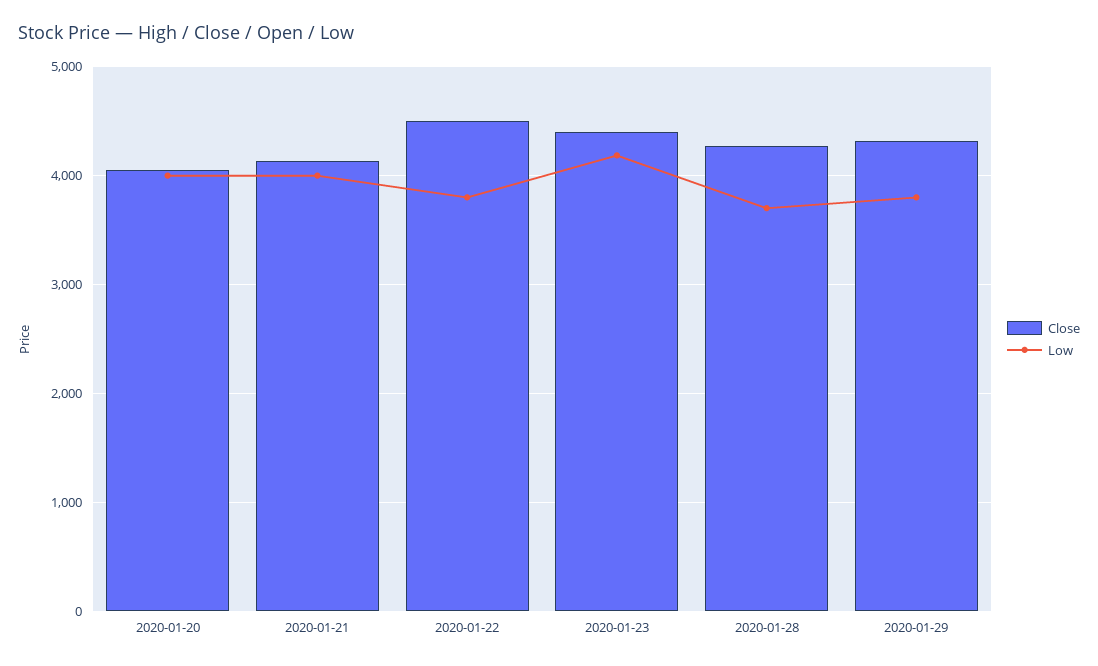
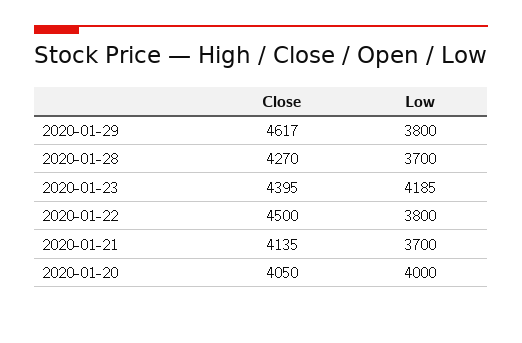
  {
    "Close": {
      "2020-01-20": 4050,
      "2020-01-21": 4135,
      "2020-01-22": 4500,
      "2020-01-23": 4395,
      "2020-01-28": 4270,
-     "2020-01-29": 4300
+     "2020-01-29": 4617
    },
    "Low": {
      "2020-01-20": 4000,
-     "2020-01-21": 4000,
+     "2020-01-21": 3700,
      "2020-01-22": 3800,
      "2020-01-23": 4185,
      "2020-01-28": 3700,
      "2020-01-29": 3800
    }
  }

